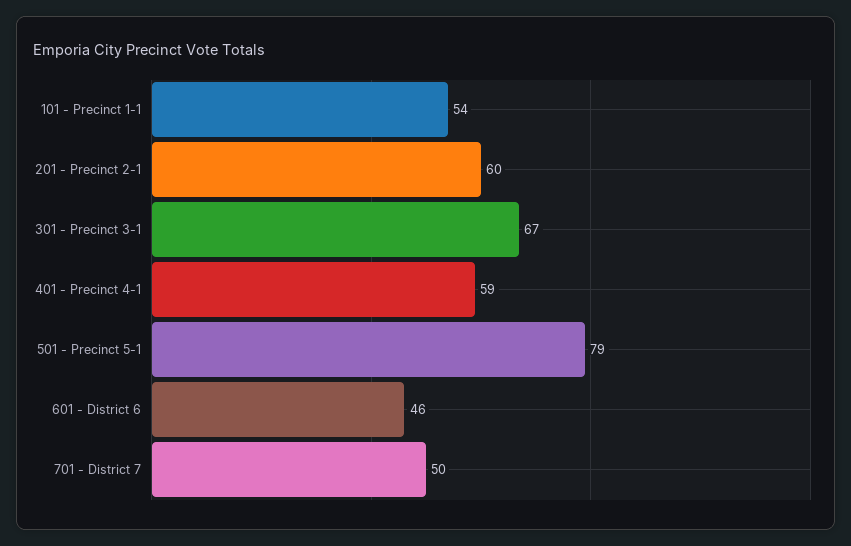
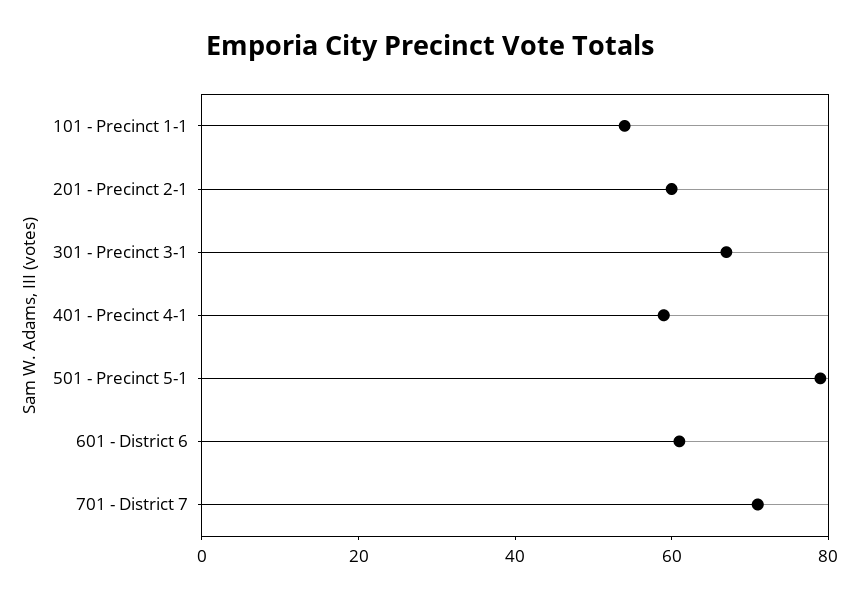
  {
    "101 - Precinct 1-1": 54,
    "201 - Precinct 2-1": 60,
    "301 - Precinct 3-1": 67,
    "401 - Precinct 4-1": 59,
    "501 - Precinct 5-1": 79,
-   "601 - District 6": 46,
+   "601 - District 6": 60,
-   "701 - District 7": 50
+   "701 - District 7": 70
  }

